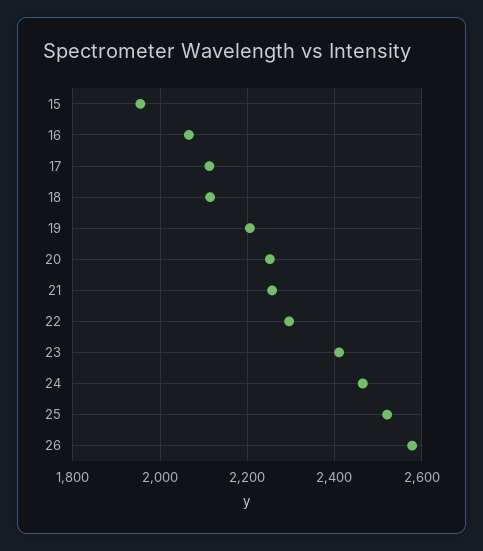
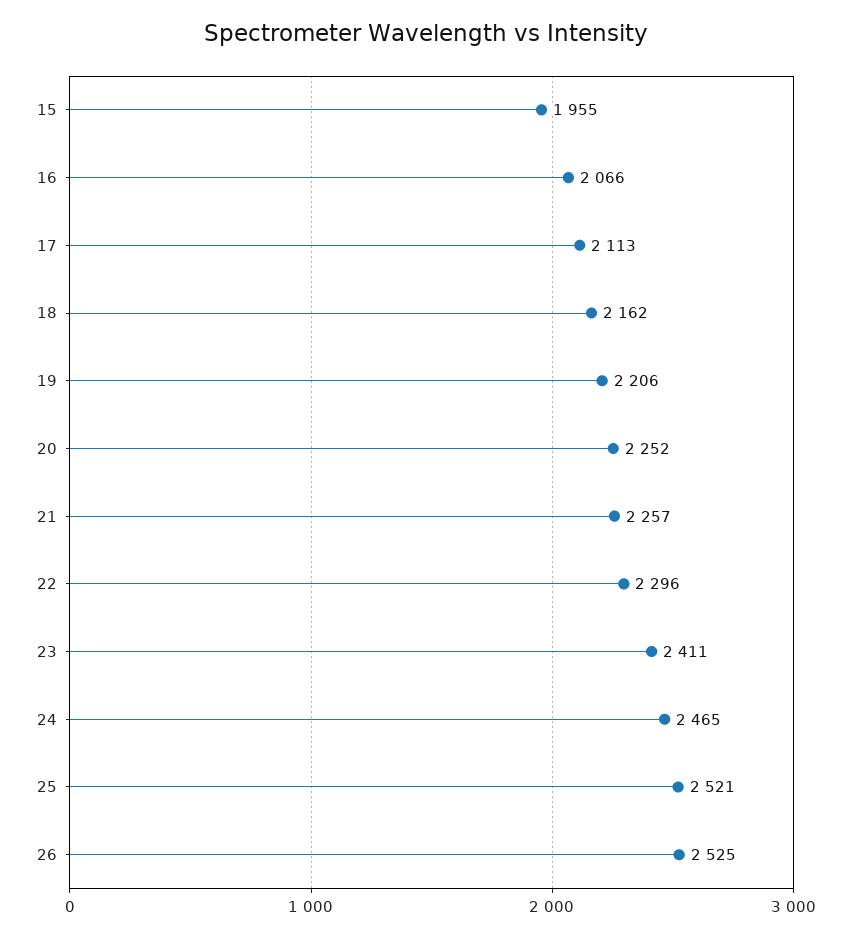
  {
    "15": 1955,
    "16": 2066,
    "17": 2113,
-   "18": 2120,
+   "18": 2162,
    "19": 2206,
    "20": 2252,
    "21": 2257,
    "22": 2296,
    "23": 2411,
    "24": 2465,
    "25": 2521,
-   "26": 2580
+   "26": 2525
  }

